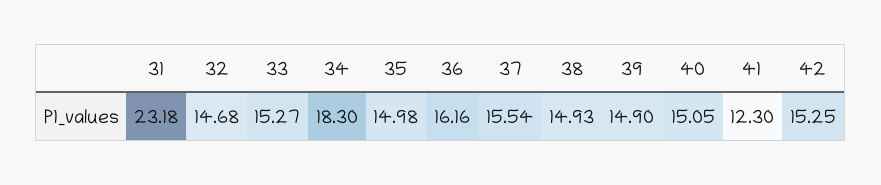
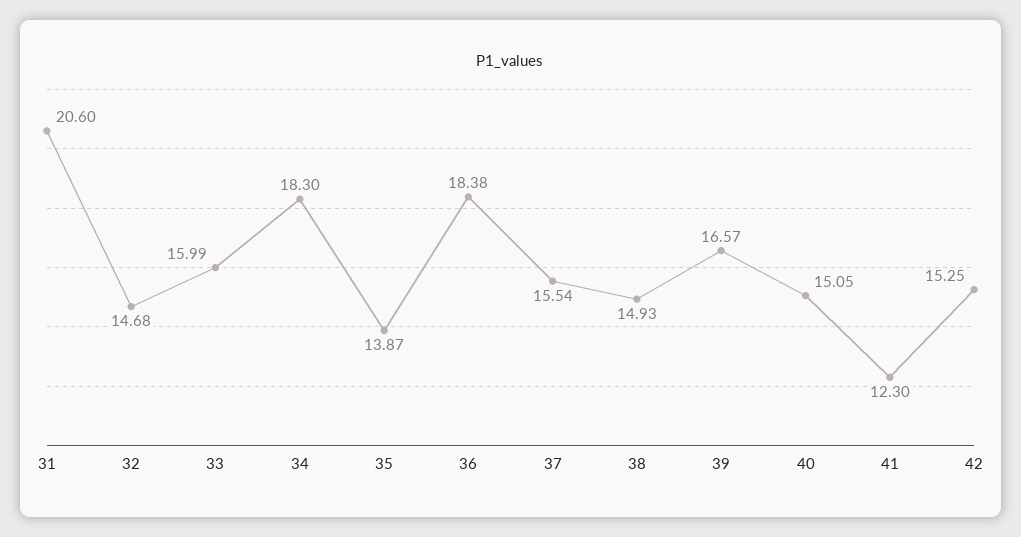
  {
-   "31": 23.18,
+   "31": 20.6,
    "32": 14.68,
-   "33": 15.27,
+   "33": 15.99,
    "34": 18.3,
-   "35": 14.98,
+   "35": 13.87,
-   "36": 16.16,
+   "36": 18.38,
    "37": 15.54,
    "38": 14.93,
-   "39": 14.9,
+   "39": 16.57,
    "40": 15.05,
    "41": 12.3,
    "42": 15.25
  }

